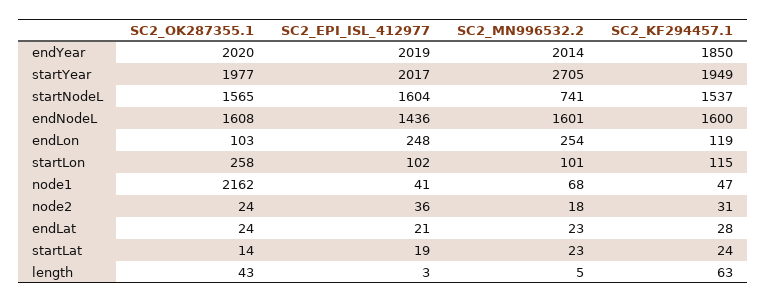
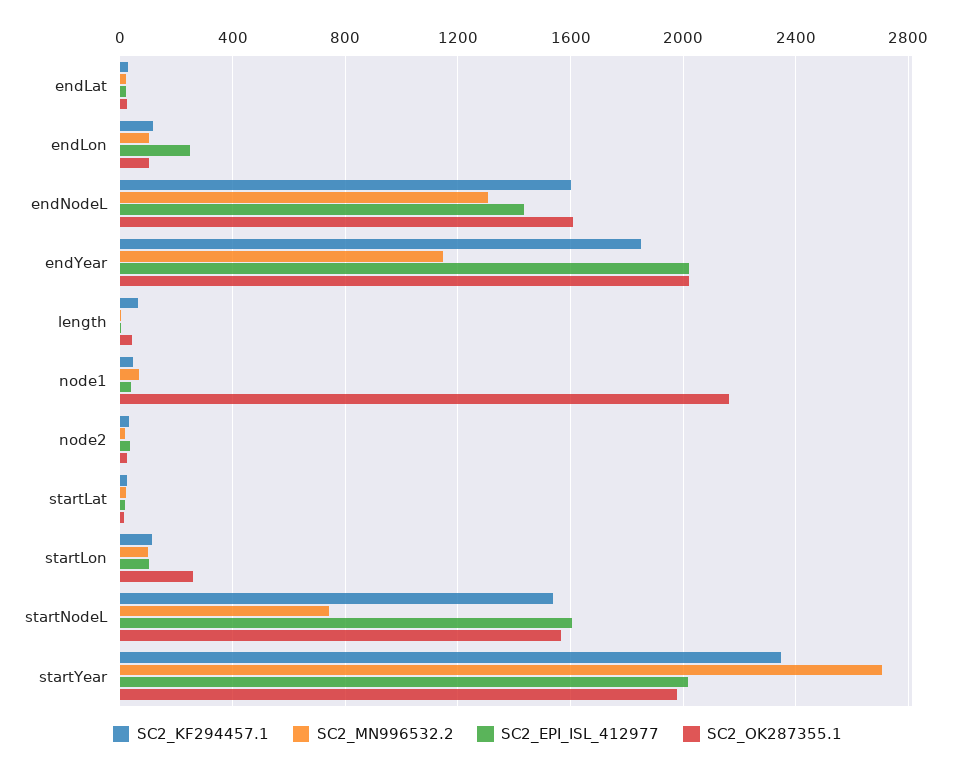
  {
    "SC2_OK287355.1": {
      "endYear": 2020,
      "startYear": 1977,
      "startNodeL": 1565,
      "endNodeL": 1608,
      "endLon": 103,
      "startLon": 258,
      "node1": 2162,
      "node2": 24,
      "endLat": 24,
      "startLat": 14,
      "length": 43
    },
    "SC2_EPI_ISL_412977": {
      "endYear": 2019,
      "startYear": 2017,
      "startNodeL": 1604,
      "endNodeL": 1436,
      "endLon": 248,
      "startLon": 102,
      "node1": 41,
      "node2": 36,
      "endLat": 21,
      "startLat": 19,
      "length": 3
    },
    "SC2_MN996532.2": {
-     "endYear": 2014,
+     "endYear": 1150,
      "startYear": 2705,
      "startNodeL": 741,
-     "endNodeL": 1601,
+     "endNodeL": 1300,
-     "endLon": 254,
+     "endLon": 100,
      "startLon": 101,
      "node1": 68,
      "node2": 18,
      "endLat": 23,
      "startLat": 23,
      "length": 5
    },
    "SC2_KF294457.1": {
      "endYear": 1850,
-     "startYear": 1949,
+     "startYear": 2350,
      "startNodeL": 1537,
      "endNodeL": 1600,
      "endLon": 119,
      "startLon": 115,
      "node1": 47,
      "node2": 31,
      "endLat": 28,
      "startLat": 24,
      "length": 63
    }
  }

